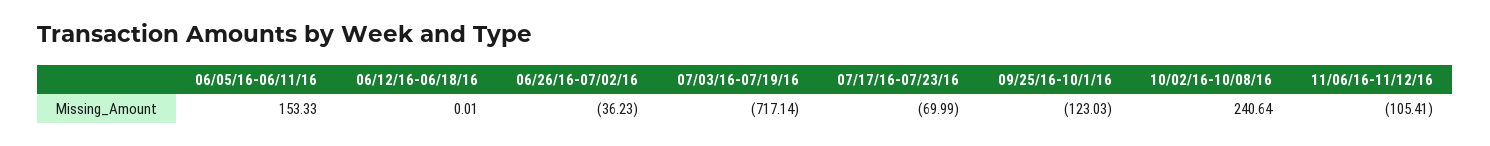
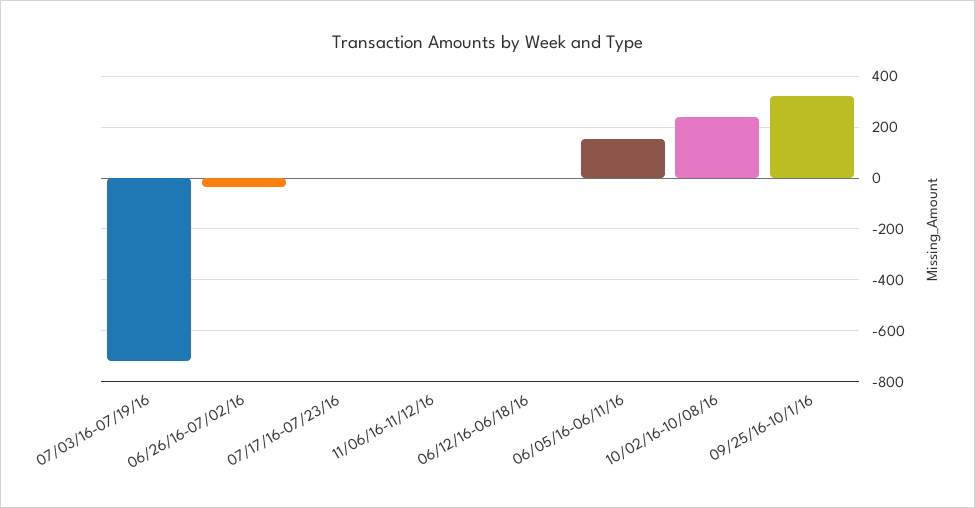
  {
    "06/05/16-06/11/16": 153.33,
    "06/12/16-06/18/16": 0.01,
    "06/26/16-07/02/16": -36.23,
    "07/03/16-07/19/16": -717.14,
-   "07/17/16-07/23/16": -69.99,
+   "07/17/16-07/23/16": 0,
-   "09/25/16-10/1/16": -123.03,
+   "09/25/16-10/1/16": 325,
    "10/02/16-10/08/16": 240.64,
-   "11/06/16-11/12/16": -105.41
+   "11/06/16-11/12/16": 0
  }

